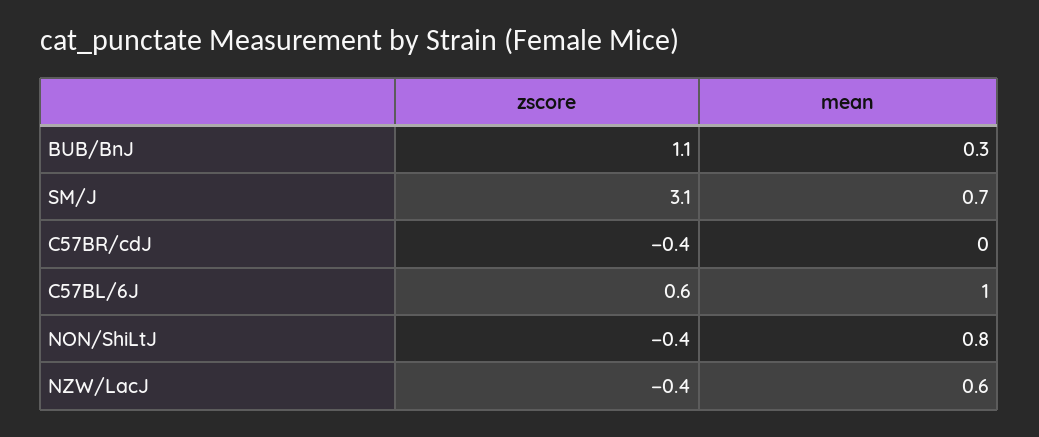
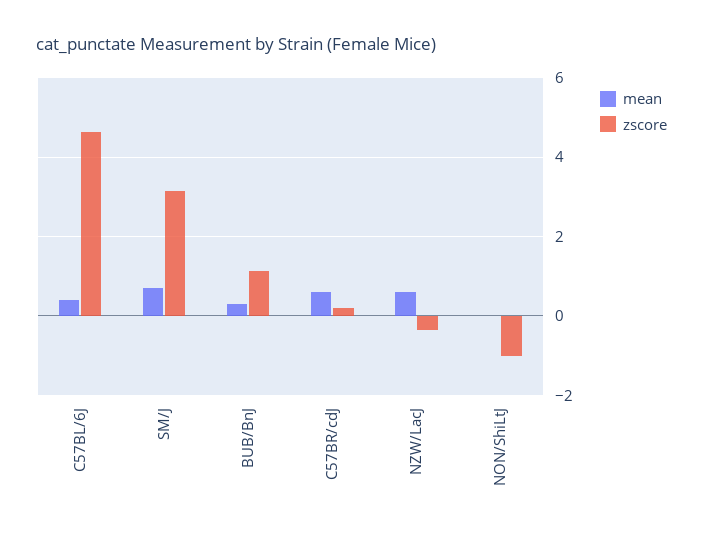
  {
    "zscore": {
      "BUB/BnJ": 1.1,
      "SM/J": 3.1,
-     "C57BR/cdJ": -0.4,
+     "C57BR/cdJ": 0.2,
-     "C57BL/6J": 0.6,
+     "C57BL/6J": 4.6,
-     "NON/ShiLtJ": -0.4,
+     "NON/ShiLtJ": -1,
      "NZW/LacJ": -0.4
    },
    "mean": {
      "BUB/BnJ": 0.3,
      "SM/J": 0.7,
-     "C57BR/cdJ": 0,
+     "C57BR/cdJ": 0.6,
-     "C57BL/6J": 1,
+     "C57BL/6J": 0.4,
-     "NON/ShiLtJ": 0.8,
+     "NON/ShiLtJ": 0,
      "NZW/LacJ": 0.6
    }
  }

